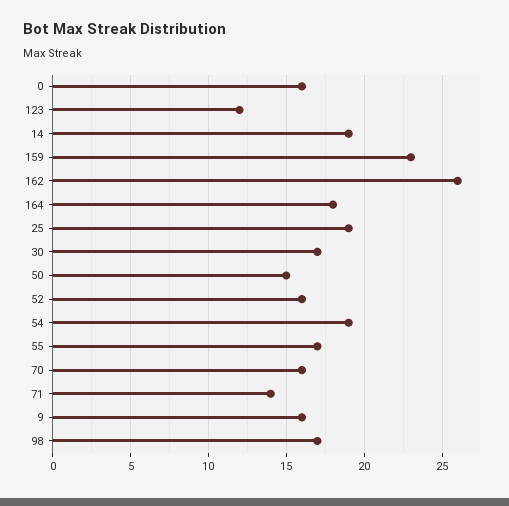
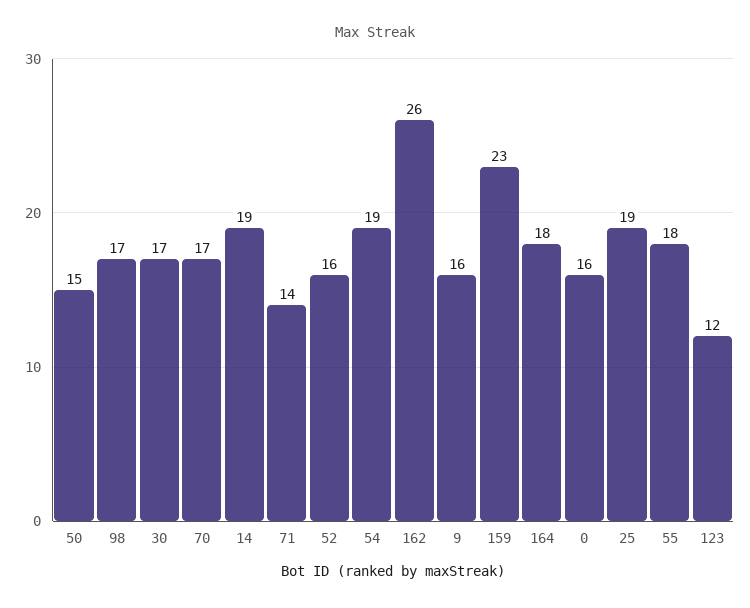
  {
    "0": 16,
    "123": 12,
    "14": 19,
    "159": 23,
    "162": 26,
    "164": 18,
    "25": 19,
    "30": 17,
    "50": 15,
    "52": 16,
    "54": 19,
-   "55": 17,
+   "55": 18,
-   "70": 16,
+   "70": 17,
    "71": 14,
    "9": 16,
    "98": 17
  }

